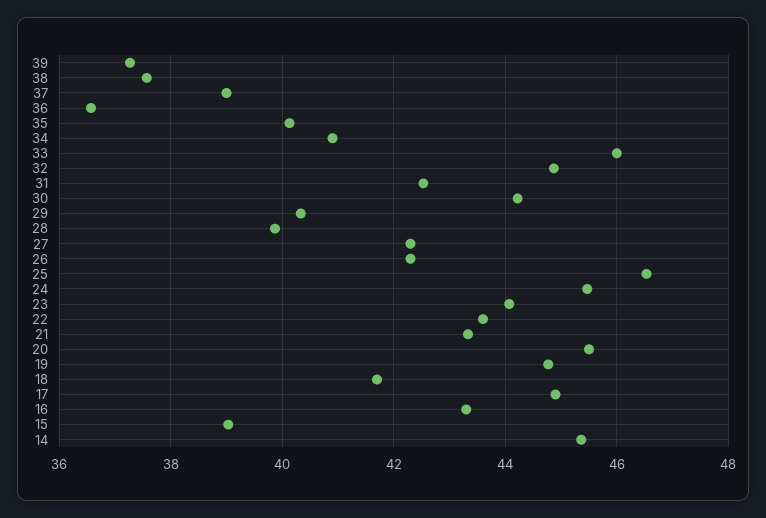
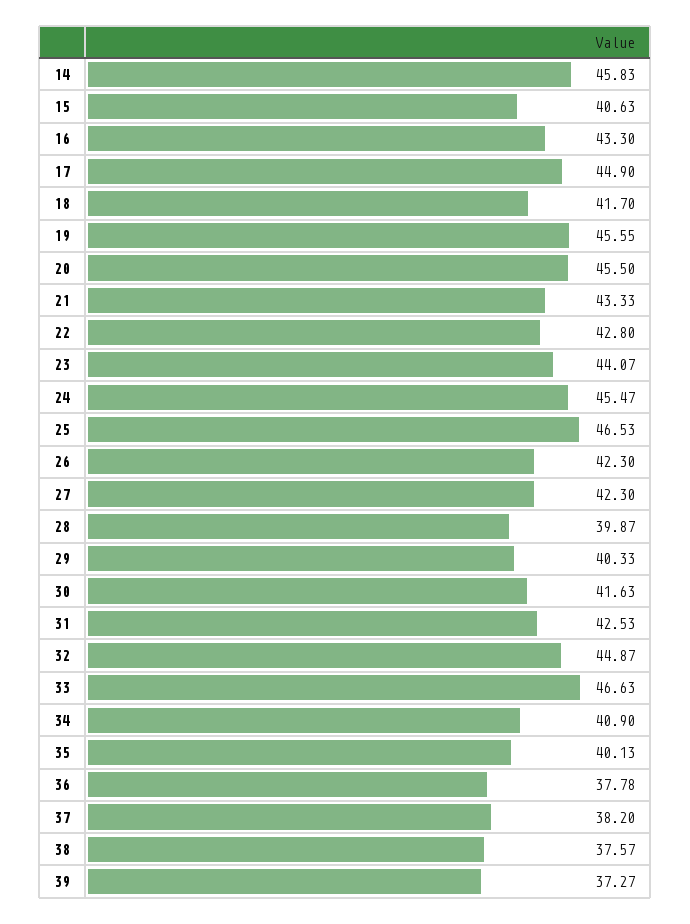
  {
    "39": 37.27,
    "38": 37.57,
-   "37": 39,
+   "37": 38.2,
-   "36": 36.6,
+   "36": 37.78,
    "35": 40.13,
    "34": 40.9,
-   "33": 46,
+   "33": 46.63,
    "32": 44.87,
    "31": 42.53,
-   "30": 44.2,
+   "30": 41.63,
    "29": 40.33,
    "28": 39.87,
    "27": 42.3,
    "26": 42.3,
    "25": 46.53,
    "24": 45.47,
    "23": 44.07,
-   "22": 43.6,
+   "22": 42.8,
    "21": 43.33,
    "20": 45.5,
-   "19": 44.8,
+   "19": 45.55,
    "18": 41.7,
    "17": 44.9,
    "16": 43.3,
-   "15": 39,
+   "15": 40.63,
-   "14": 45.4
+   "14": 45.83
  }

